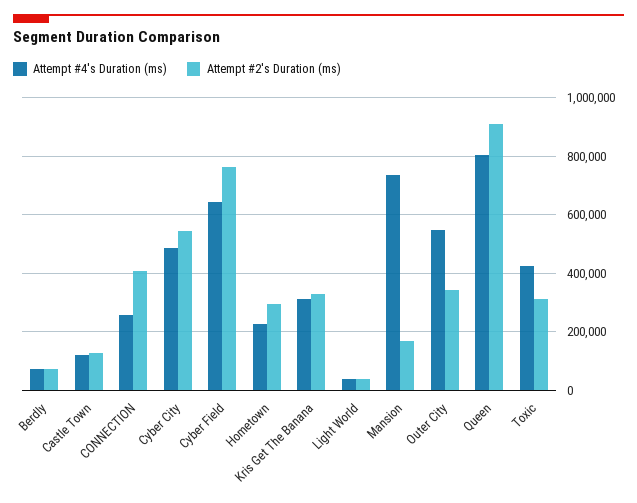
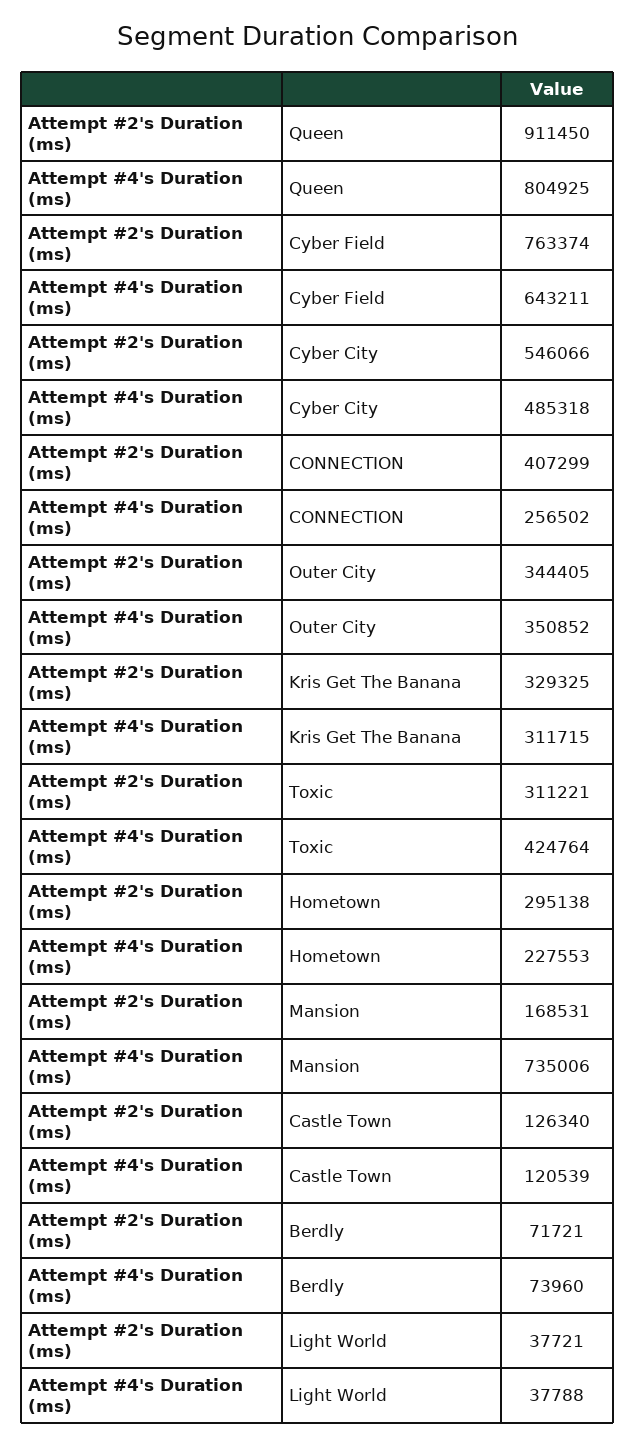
  {
    "Attempt #4's Duration (ms)": {
      "Berdly": 73960,
      "Castle Town": 120539,
      "CONNECTION": 256502,
      "Cyber City": 485318,
      "Cyber Field": 643211,
      "Hometown": 227553,
      "Kris Get The Banana": 311715,
      "Light World": 37788,
      "Mansion": 735006,
-     "Outer City": 550000,
+     "Outer City": 350852,
      "Queen": 804925,
      "Toxic": 424764
    },
    "Attempt #2's Duration (ms)": {
      "Berdly": 71721,
      "Castle Town": 126340,
      "CONNECTION": 407299,
      "Cyber City": 546066,
      "Cyber Field": 763374,
      "Hometown": 295138,
      "Kris Get The Banana": 329325,
      "Light World": 37721,
      "Mansion": 168531,
      "Outer City": 344405,
      "Queen": 911450,
      "Toxic": 311221
    }
  }

